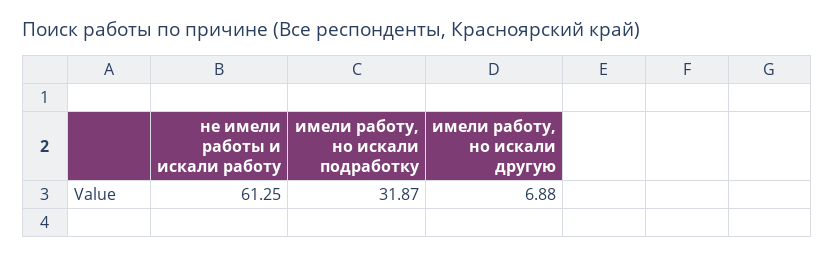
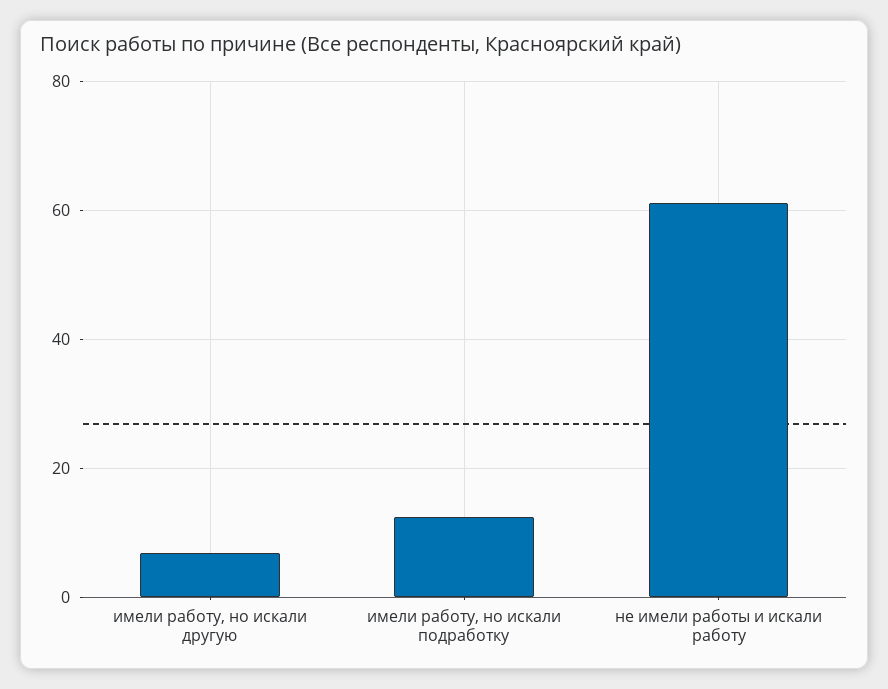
  {
    "не имели работы и искали работу": 61.25,
-   "имели работу, но искали подработку": 31.87,
+   "имели работу, но искали подработку": 12,
    "имели работу, но искали другую": 6.88
  }

